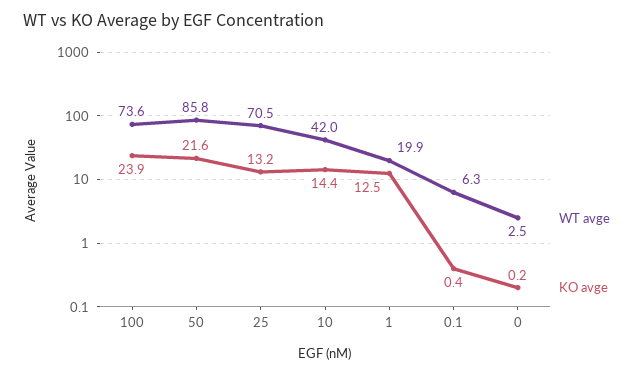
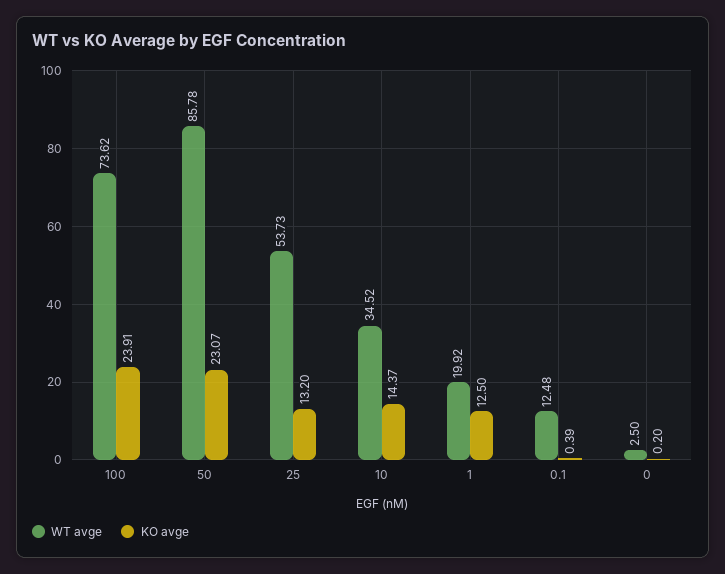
  {
    "WT avge": {
      "100": 73.62,
      "50": 85.78,
-     "25": 70.5,
+     "25": 53.73,
-     "10": 42,
+     "10": 34.52,
      "1": 19.92,
-     "0.1": 6.3,
+     "0.1": 12.48,
      "0": 2.5
    },
    "KO avge": {
      "100": 23.91,
-     "50": 21.6,
+     "50": 23.07,
      "25": 13.2,
      "10": 14.37,
      "1": 12.5,
      "0.1": 0.39,
      "0": 0.2
    }
  }

